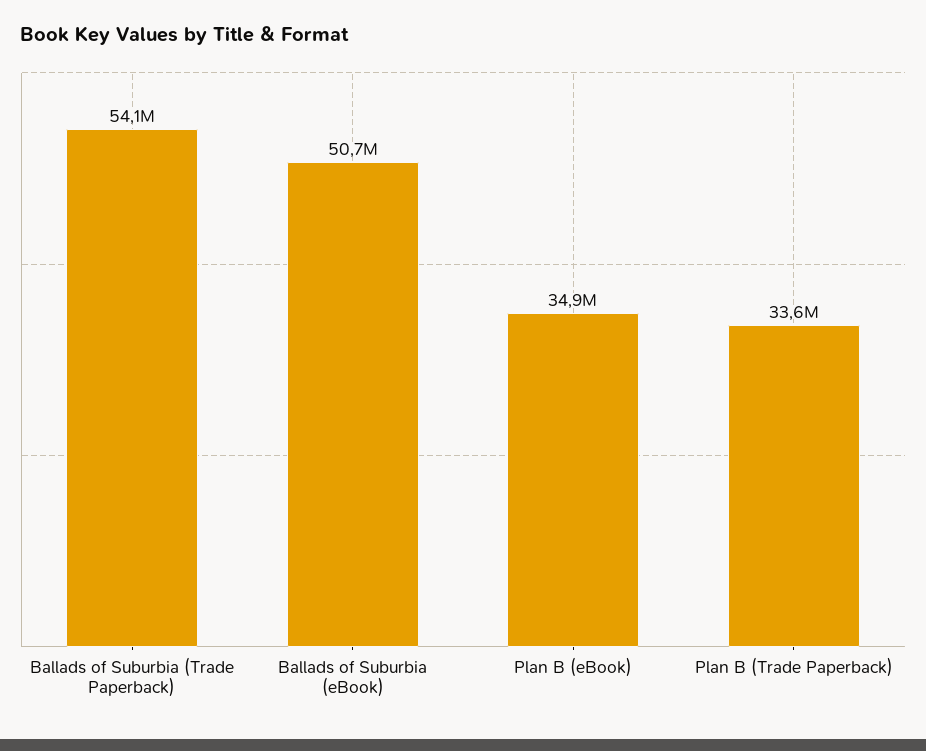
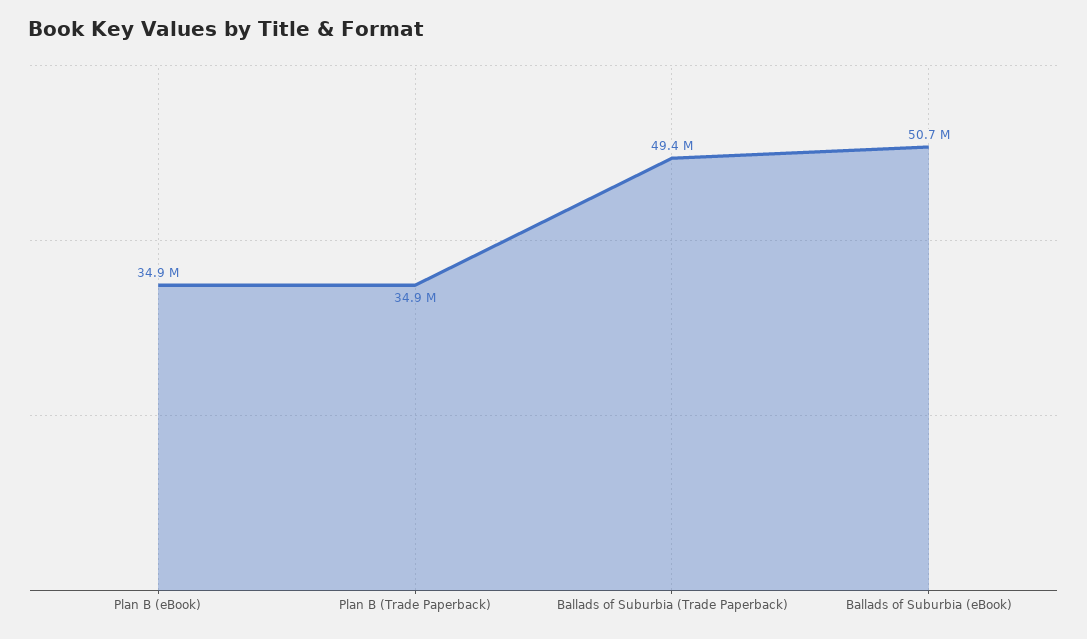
  {
-   "Ballads of Suburbia (Trade Paperback)": 54100000,
+   "Ballads of Suburbia (Trade Paperback)": 49400000,
    "Ballads of Suburbia (eBook)": 50700000,
    "Plan B (eBook)": 34900000,
-   "Plan B (Trade Paperback)": 33600000
+   "Plan B (Trade Paperback)": 34900000
  }

